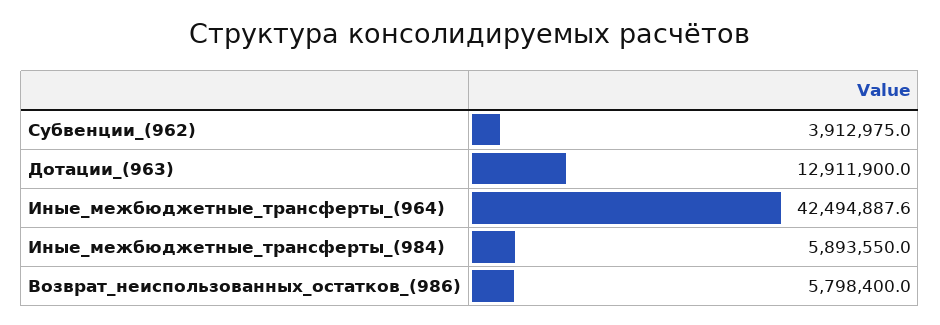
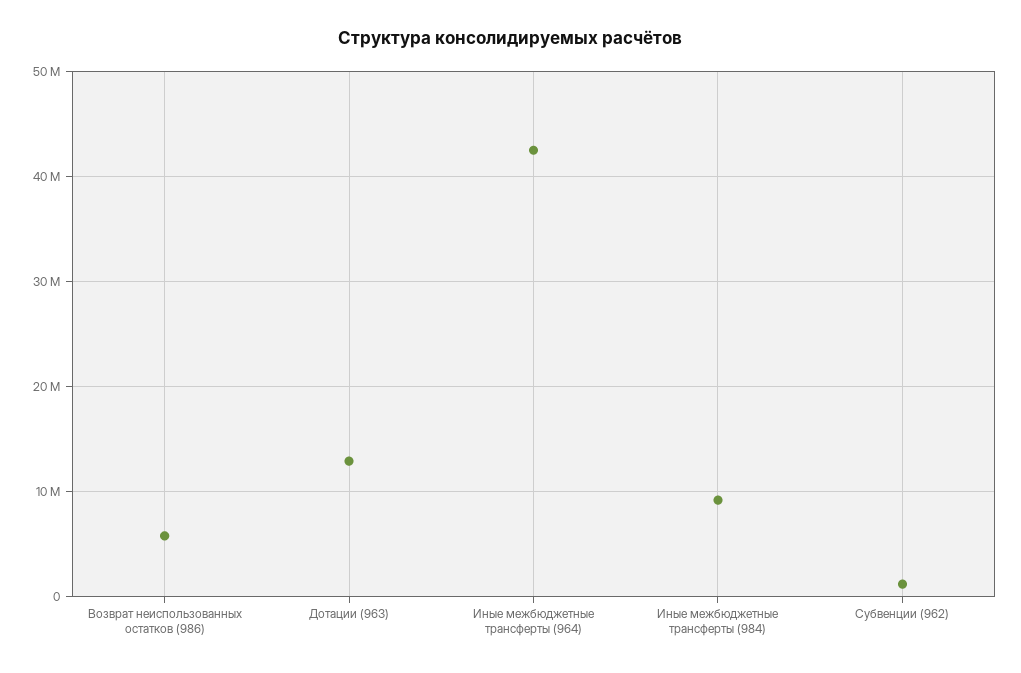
  {
-   "Субвенции_(962)": 3912975,
+   "Субвенции_(962)": 1000000,
    "Дотации_(963)": 12911900,
    "Иные_межбюджетные_трансферты_(964)": 42494887.6,
-   "Иные_межбюджетные_трансферты_(984)": 5893550,
+   "Иные_межбюджетные_трансферты_(984)": 9000000,
    "Возврат_неиспользованных_остатков_(986)": 5798400
  }

